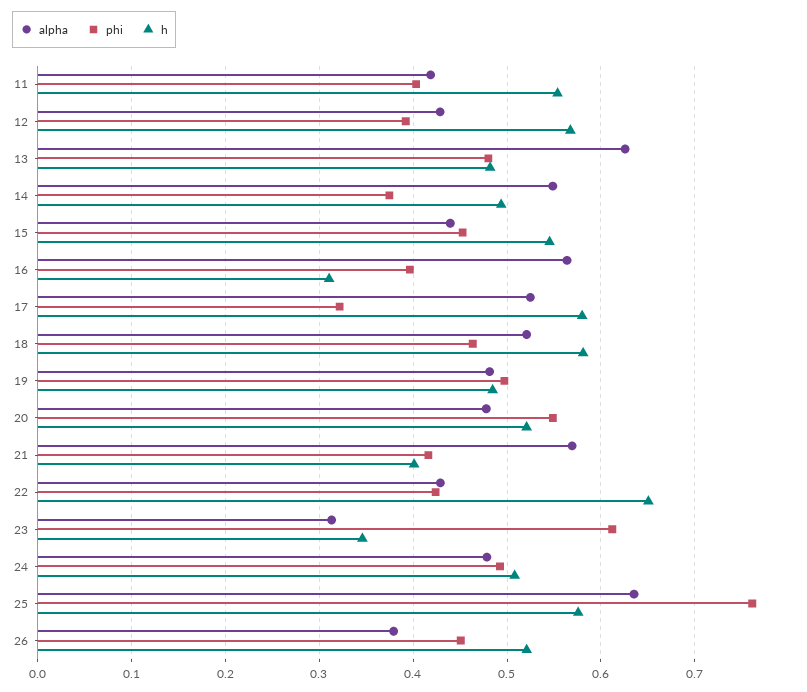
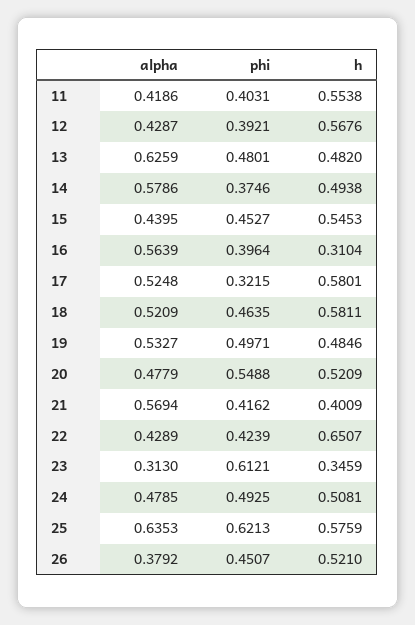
  {
    "alpha": {
      "11": 0.4186,
      "12": 0.4287,
      "13": 0.6259,
-     "14": 0.55,
+     "14": 0.5786,
      "15": 0.4395,
      "16": 0.5639,
      "17": 0.5248,
      "18": 0.5209,
-     "19": 0.48,
+     "19": 0.5327,
      "20": 0.4779,
      "21": 0.5694,
      "22": 0.4289,
      "23": 0.313,
      "24": 0.4785,
      "25": 0.6353,
      "26": 0.3792
    },
    "phi": {
      "11": 0.4031,
      "12": 0.3921,
      "13": 0.4801,
      "14": 0.3746,
      "15": 0.4527,
      "16": 0.3964,
      "17": 0.3215,
      "18": 0.4635,
      "19": 0.4971,
      "20": 0.5488,
      "21": 0.4162,
      "22": 0.4239,
      "23": 0.6121,
      "24": 0.4925,
-     "25": 0.76,
+     "25": 0.6213,
      "26": 0.4507
    },
    "h": {
      "11": 0.5538,
      "12": 0.5676,
      "13": 0.482,
      "14": 0.4938,
      "15": 0.5453,
      "16": 0.3104,
      "17": 0.5801,
      "18": 0.5811,
      "19": 0.4846,
      "20": 0.5209,
      "21": 0.4009,
      "22": 0.6507,
      "23": 0.3459,
      "24": 0.5081,
      "25": 0.5759,
      "26": 0.521
    }
  }

